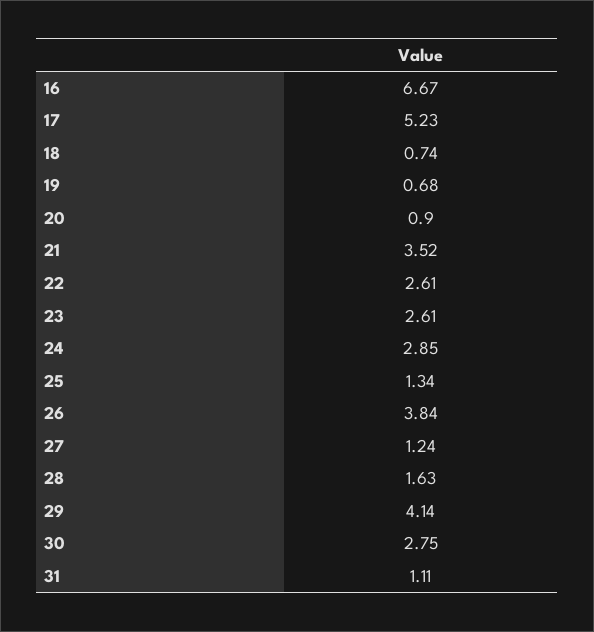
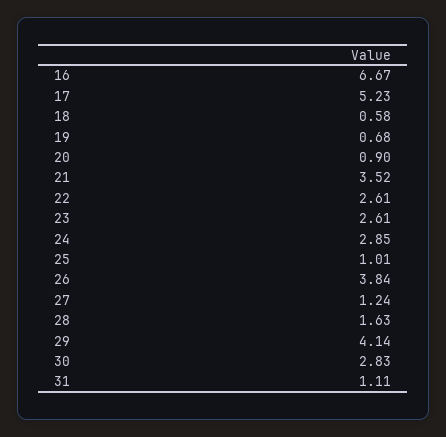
  {
    "16": 6.67,
    "17": 5.23,
-   "18": 0.74,
+   "18": 0.58,
    "19": 0.68,
    "20": 0.9,
    "21": 3.52,
    "22": 2.61,
    "23": 2.61,
    "24": 2.85,
-   "25": 1.34,
+   "25": 1.01,
    "26": 3.84,
    "27": 1.24,
    "28": 1.63,
    "29": 4.14,
-   "30": 2.75,
+   "30": 2.83,
    "31": 1.11
  }

